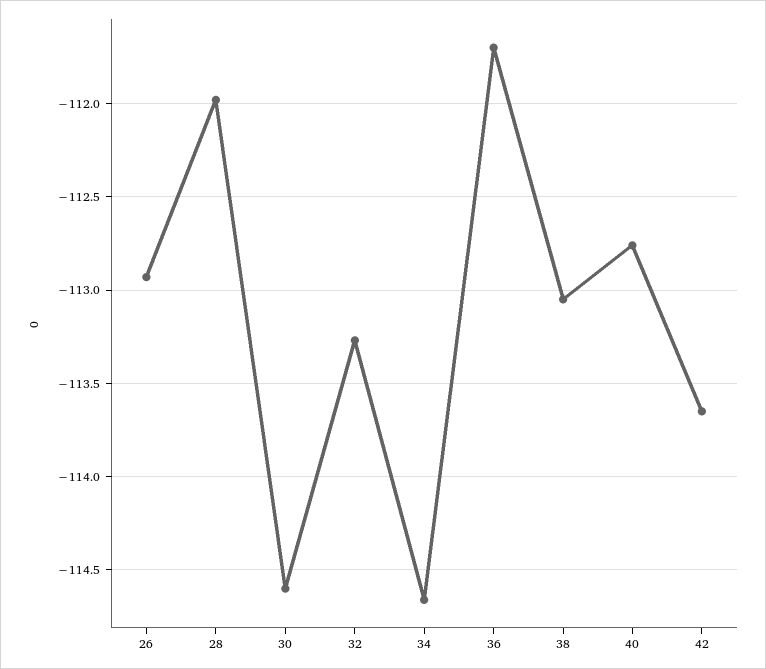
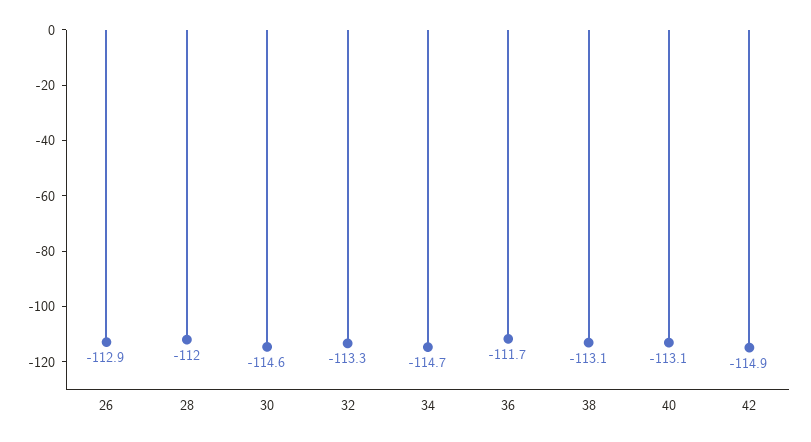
  {
    "26": -112.9,
    "28": -112,
    "30": -114.6,
    "32": -113.3,
    "34": -114.7,
    "36": -111.7,
    "38": -113.1,
-   "40": -112.75,
+   "40": -113.1,
-   "42": -113.65
+   "42": -114.9
  }

